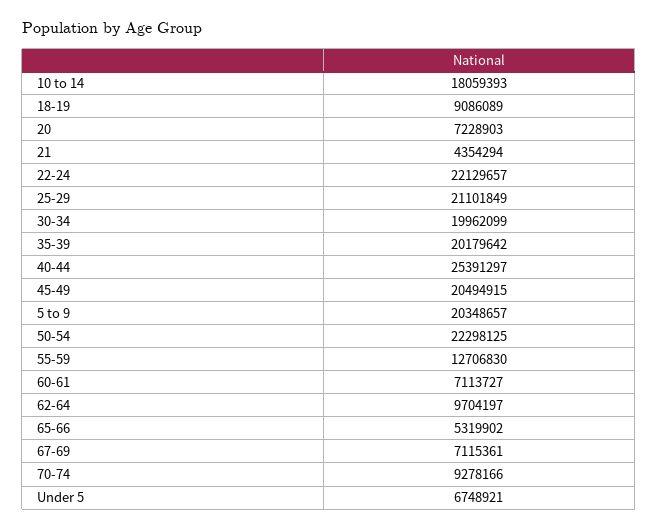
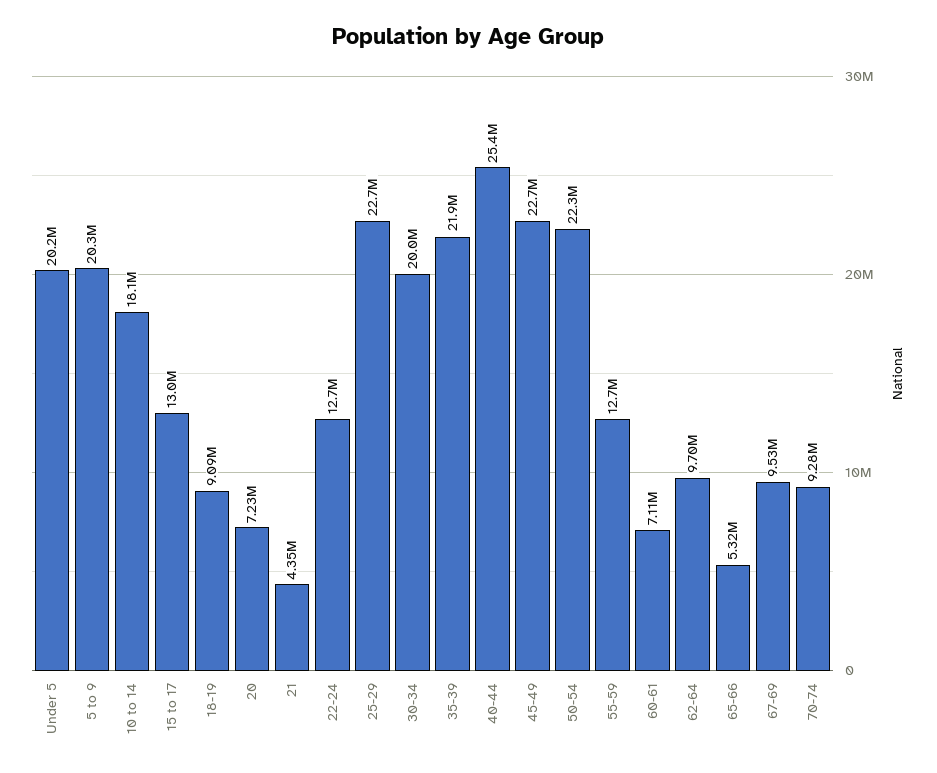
  {
    "10 to 14": 18059393,
    "18-19": 9086089,
    "20": 7228903,
    "21": 4354294,
-   "22-24": 22129657,
+   "22-24": 12700000,
-   "25-29": 21101849,
+   "25-29": 22700000,
    "30-34": 19962099,
-   "35-39": 20179642,
+   "35-39": 21900000,
    "40-44": 25391297,
-   "45-49": 20494915,
+   "45-49": 22700000,
    "5 to 9": 20348657,
    "50-54": 22298125,
    "55-59": 12706830,
    "60-61": 7113727,
    "62-64": 9704197,
    "65-66": 5319902,
-   "67-69": 7115361,
+   "67-69": 9530000,
    "70-74": 9278166,
-   "Under 5": 6748921
+   "Under 5": 20200000,
+   "15 to 17": 13000000
  }

